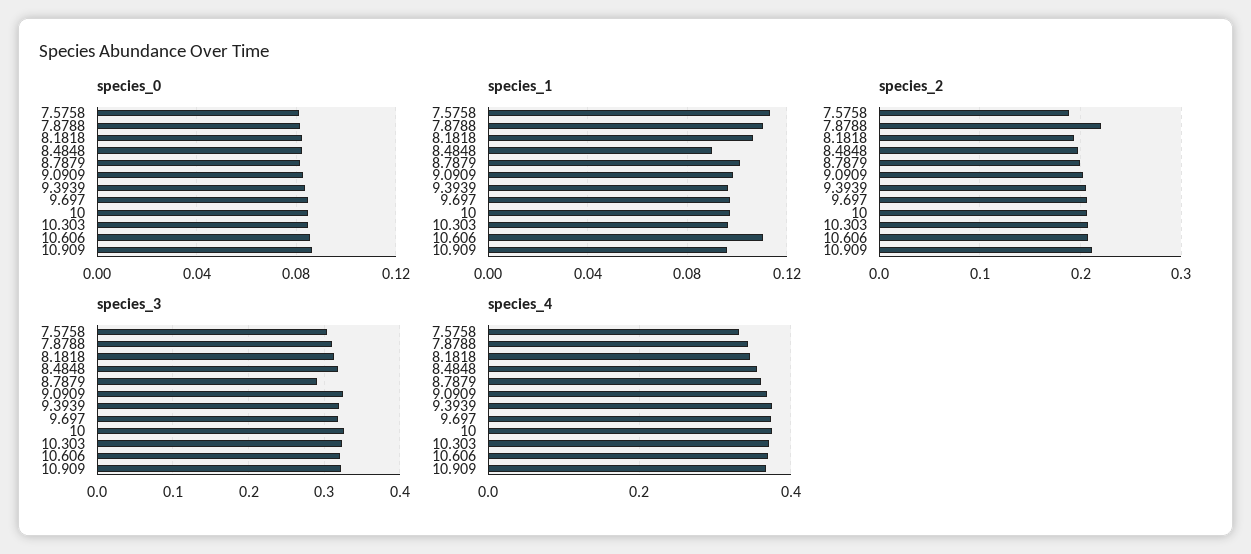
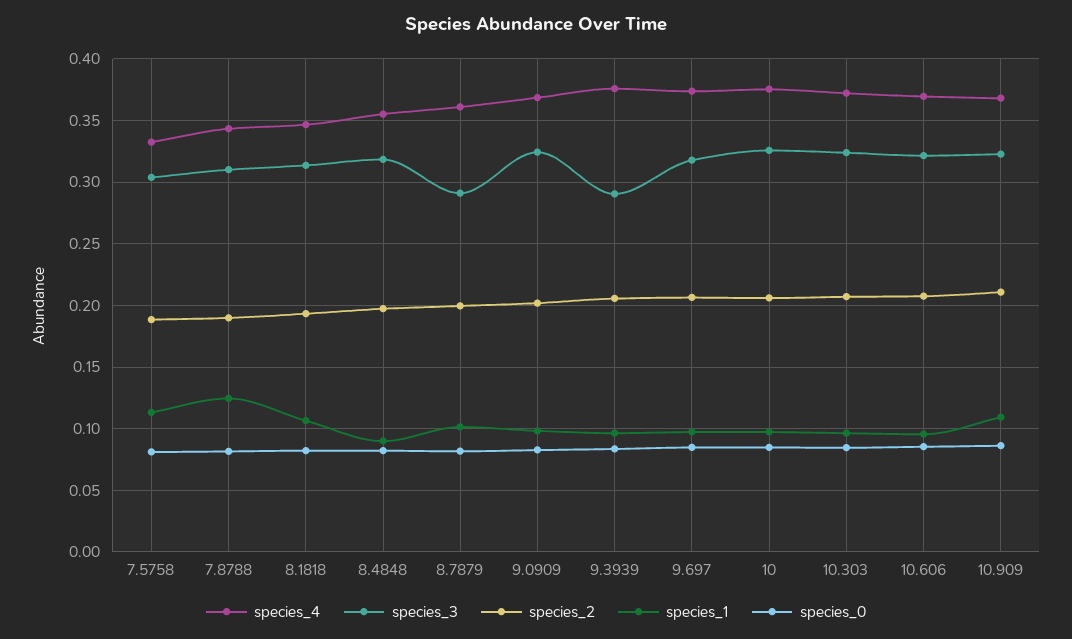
  {
    "species_0": {
      "7.5758": 0.08,
      "7.8788": 0.08,
      "8.1818": 0.08,
      "8.4848": 0.08,
      "8.7879": 0.08,
      "9.0909": 0.085,
      "9.3939": 0.085,
      "9.697": 0.085,
      "10": 0.085,
      "10.303": 0.085,
      "10.606": 0.085,
      "10.909": 0.085
    },
    "species_1": {
      "7.5758": 0.115,
-     "7.8788": 0.11,
+     "7.8788": 0.125,
      "8.1818": 0.105,
      "8.4848": 0.09,
      "8.7879": 0.1,
      "9.0909": 0.1,
      "9.3939": 0.095,
      "9.697": 0.095,
      "10": 0.095,
      "10.303": 0.095,
-     "10.606": 0.11,
+     "10.606": 0.095,
-     "10.909": 0.095
+     "10.909": 0.11
    },
    "species_2": {
      "7.5758": 0.19,
-     "7.8788": 0.22,
+     "7.8788": 0.19,
      "8.1818": 0.195,
      "8.4848": 0.195,
      "8.7879": 0.2,
      "9.0909": 0.2,
      "9.3939": 0.205,
      "9.697": 0.205,
      "10": 0.205,
      "10.303": 0.205,
      "10.606": 0.21,
      "10.909": 0.21
    },
    "species_3": {
      "7.5758": 0.305,
      "7.8788": 0.31,
      "8.1818": 0.315,
      "8.4848": 0.32,
      "8.7879": 0.29,
      "9.0909": 0.325,
-     "9.3939": 0.32,
+     "9.3939": 0.29,
      "9.697": 0.32,
      "10": 0.325,
      "10.303": 0.325,
      "10.606": 0.32,
      "10.909": 0.325
    },
    "species_4": {
      "7.5758": 0.33,
      "7.8788": 0.345,
      "8.1818": 0.345,
      "8.4848": 0.355,
      "8.7879": 0.36,
      "9.0909": 0.37,
      "9.3939": 0.375,
      "9.697": 0.375,
      "10": 0.375,
      "10.303": 0.37,
      "10.606": 0.37,
      "10.909": 0.37
    }
  }

